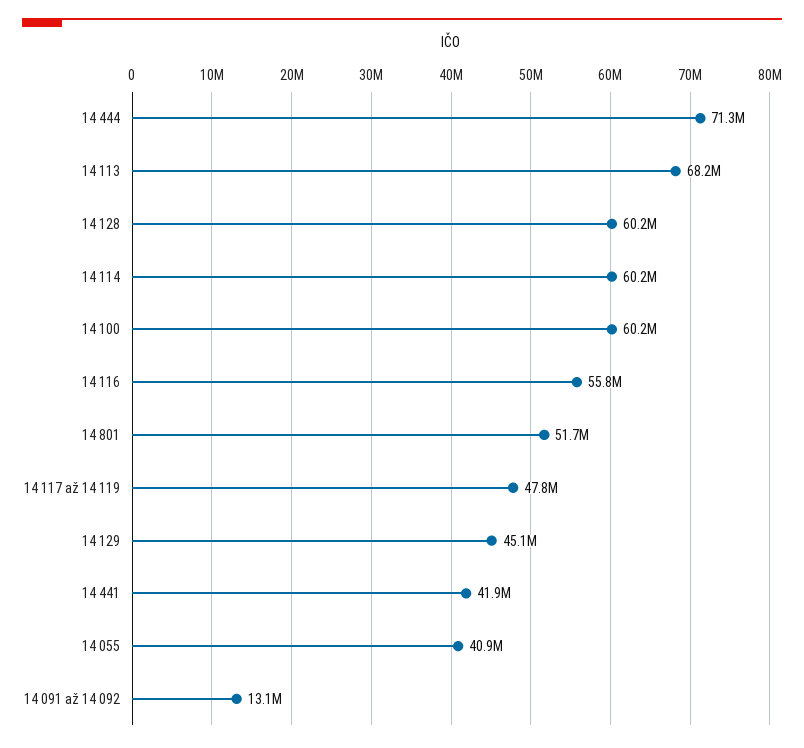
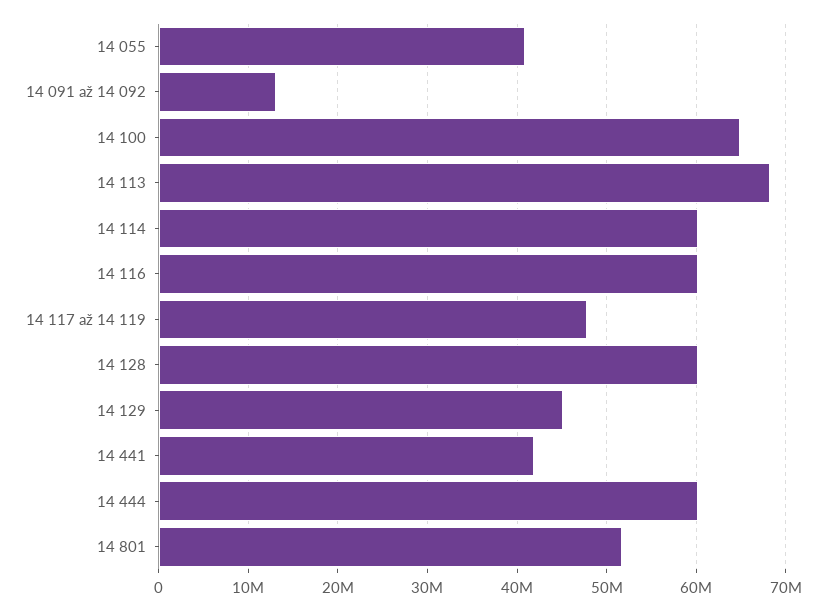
  {
-   "14 444": 71300000,
+   "14 444": 60000000,
    "14 113": 68200000,
    "14 128": 60200000,
    "14 114": 60200000,
-   "14 100": 60200000,
+   "14 100": 65000000,
-   "14 116": 55800000,
+   "14 116": 60000000,
    "14 801": 51700000,
    "14 117 až 14 119": 47800000,
    "14 129": 45100000,
    "14 441": 41900000,
    "14 055": 40900000,
    "14 091 až 14 092": 13100000
  }

